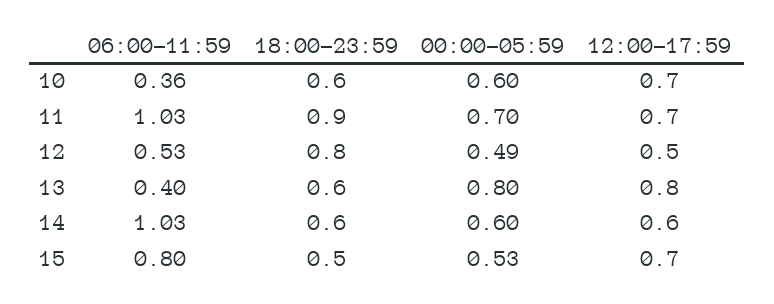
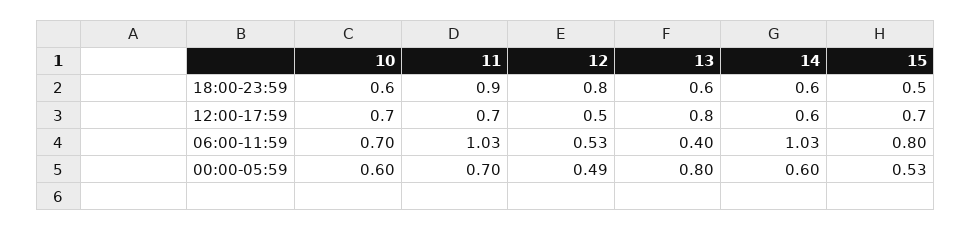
  {
    "06:00-11:59": {
-     "10": 0.36,
+     "10": 0.7,
      "11": 1.03,
      "12": 0.53,
      "13": 0.4,
      "14": 1.03,
      "15": 0.8
    },
    "18:00-23:59": {
      "10": 0.6,
      "11": 0.9,
      "12": 0.8,
      "13": 0.6,
      "14": 0.6,
      "15": 0.5
    },
    "00:00-05:59": {
      "10": 0.6,
      "11": 0.7,
      "12": 0.49,
      "13": 0.8,
      "14": 0.6,
      "15": 0.53
    },
    "12:00-17:59": {
      "10": 0.7,
      "11": 0.7,
      "12": 0.5,
      "13": 0.8,
      "14": 0.6,
      "15": 0.7
    }
  }

